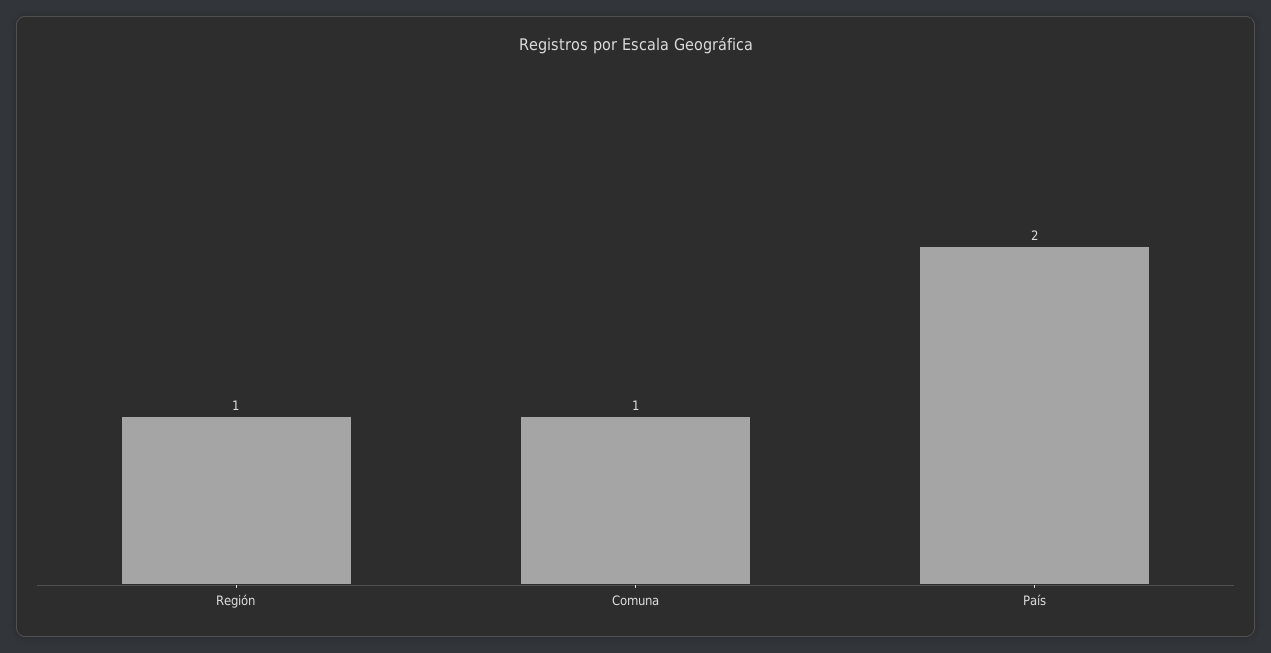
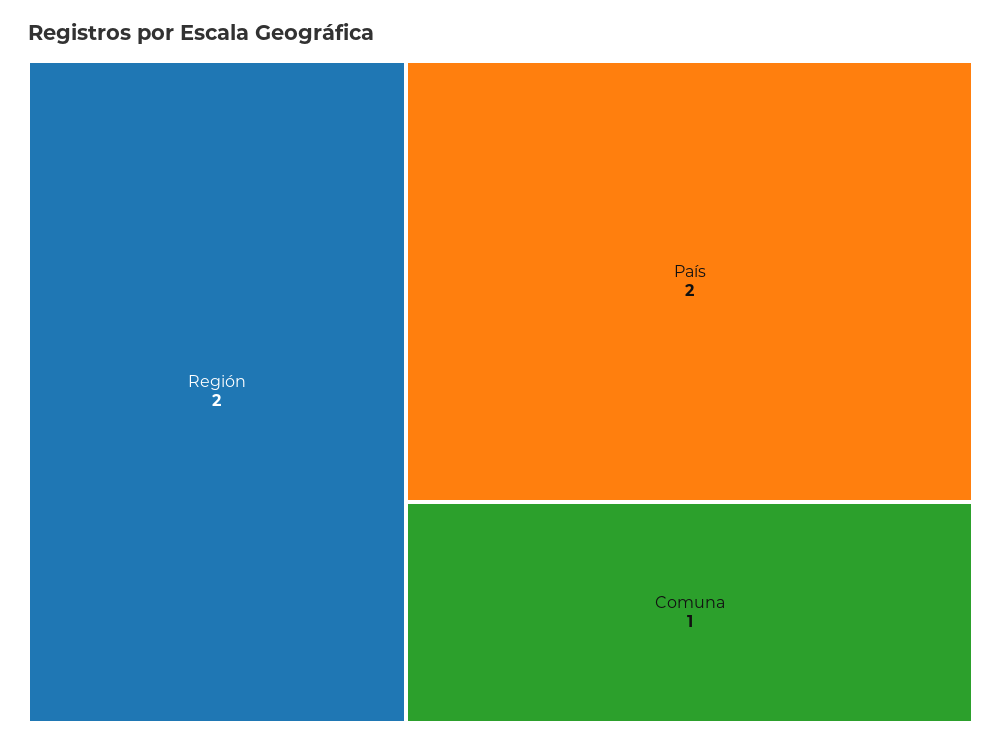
  {
-   "Región": 1,
+   "Región": 2,
    "Comuna": 1,
    "País": 2
  }

